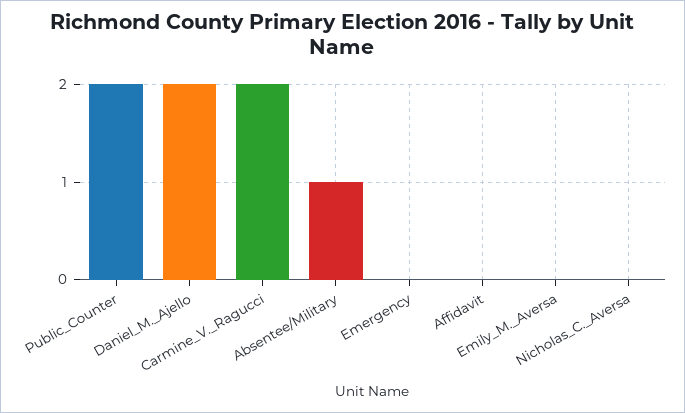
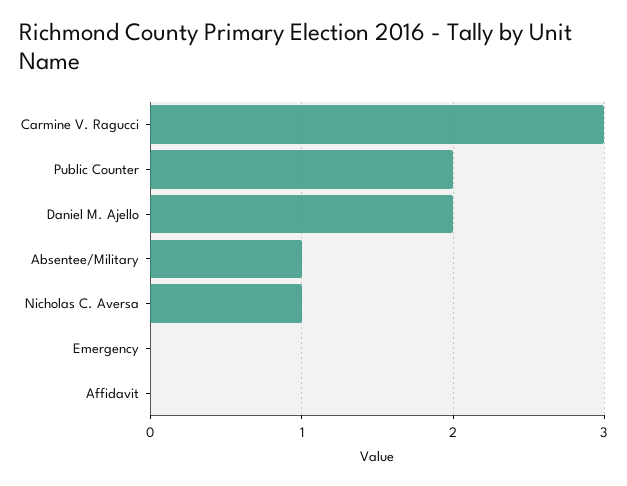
  {
    "Public_Counter": 2,
    "Daniel_M._Ajello": 2,
-   "Carmine_V._Ragucci": 2,
+   "Carmine_V._Ragucci": 3,
    "Absentee/Military": 1,
    "Emergency": 0,
    "Affidavit": 0,
-   "Emily_M._Aversa": 0,
-   "Nicholas_C._Aversa": 0
+   "Nicholas_C._Aversa": 1
  }

